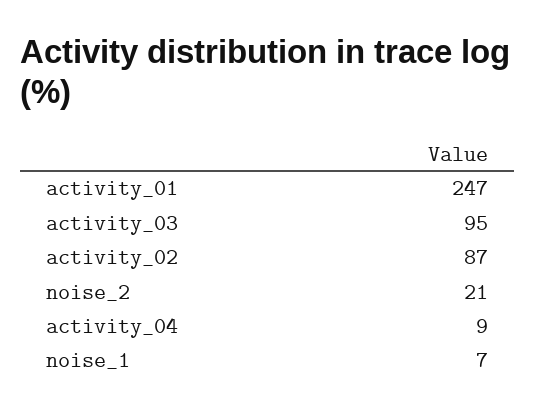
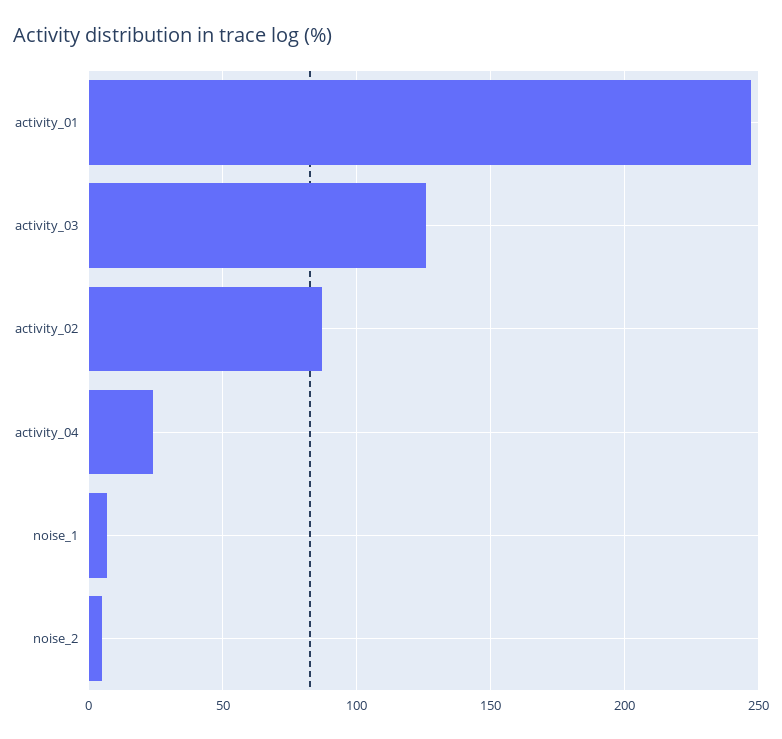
  {
    "activity_01": 247,
-   "activity_03": 95,
+   "activity_03": 125,
    "activity_02": 87,
-   "noise_2": 21,
+   "noise_2": 5,
-   "activity_04": 9,
+   "activity_04": 25,
    "noise_1": 7
  }

